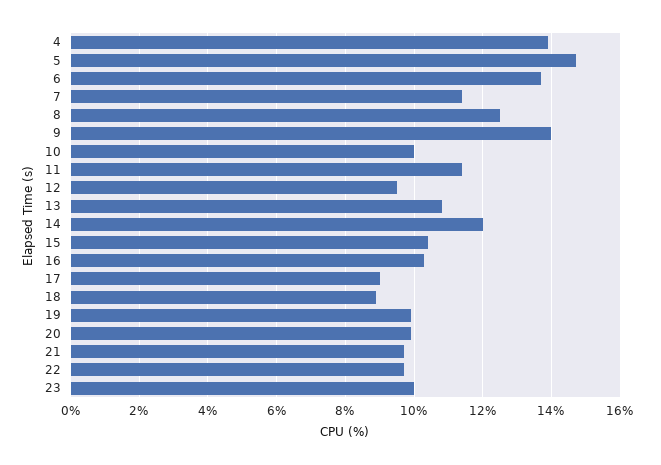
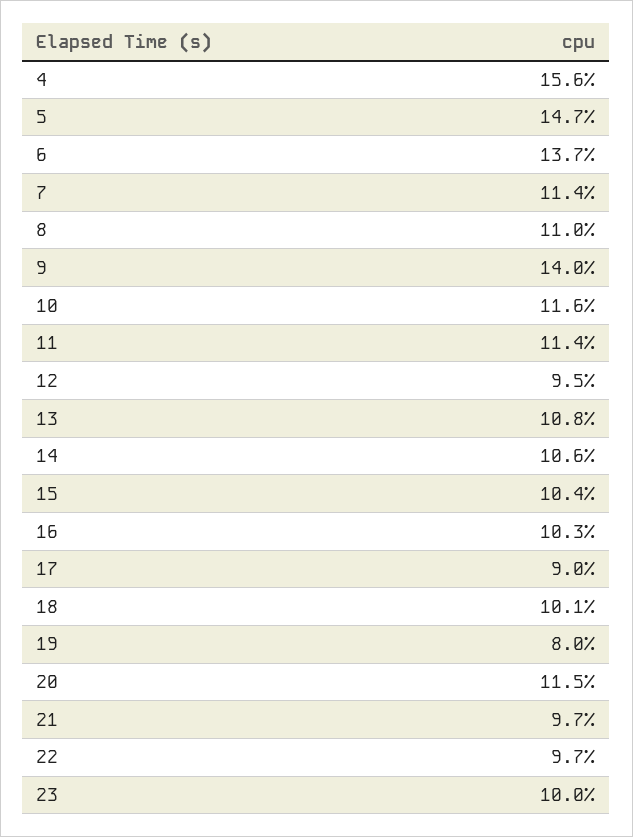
  {
-   "4": 14,
+   "4": 15.6,
    "5": 14.7,
    "6": 13.7,
    "7": 11.4,
-   "8": 12.5,
+   "8": 11,
    "9": 14,
-   "10": 10,
+   "10": 11.6,
    "11": 11.4,
    "12": 9.5,
    "13": 10.8,
-   "14": 12,
+   "14": 10.6,
    "15": 10.4,
    "16": 10.3,
    "17": 9,
-   "18": 9,
+   "18": 10.1,
-   "19": 10,
+   "19": 8,
-   "20": 10,
+   "20": 11.5,
    "21": 9.7,
    "22": 9.7,
    "23": 10
  }

